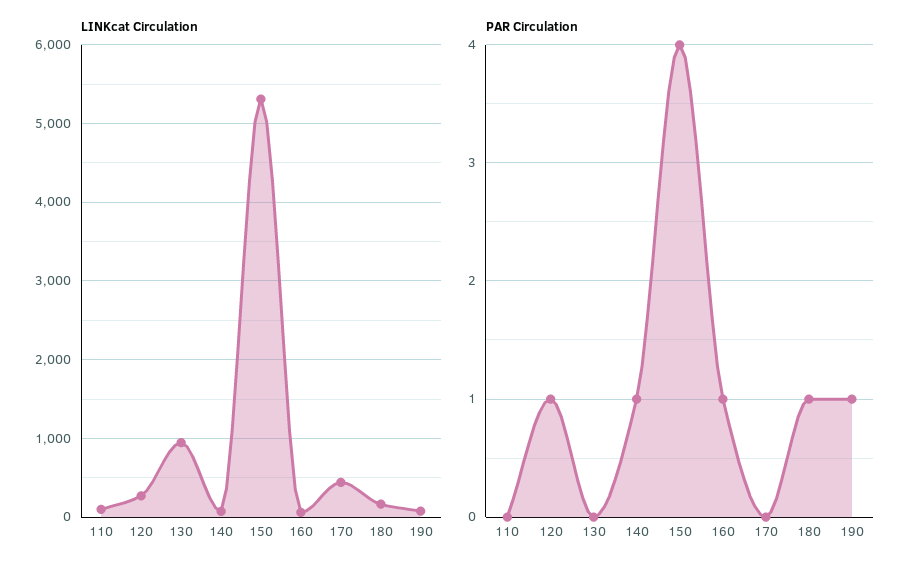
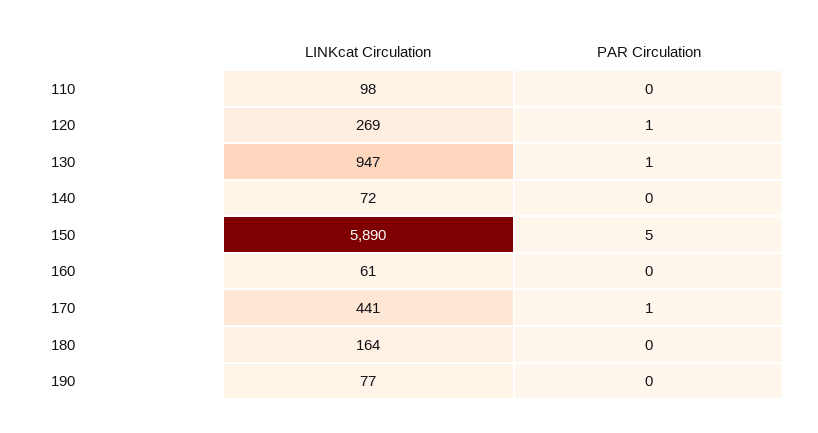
  {
    "LINKcat Circulation": {
      "110": 98,
      "120": 269,
      "130": 947,
      "140": 72,
-     "150": 5300,
+     "150": 5890,
      "160": 61,
      "170": 441,
      "180": 164,
      "190": 77
    },
    "PAR Circulation": {
      "110": 0,
      "120": 1,
-     "130": 0,
+     "130": 1,
-     "140": 1,
+     "140": 0,
-     "150": 4,
+     "150": 5,
-     "160": 1,
+     "160": 0,
-     "170": 0,
+     "170": 1,
-     "180": 1,
+     "180": 0,
-     "190": 1
+     "190": 0
    }
  }

